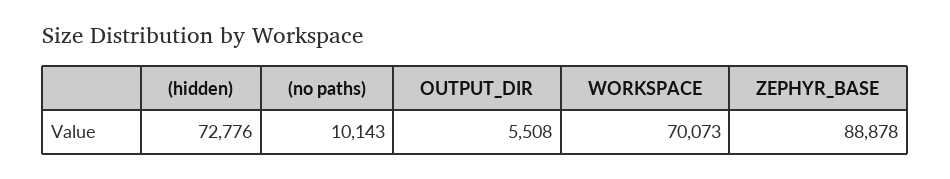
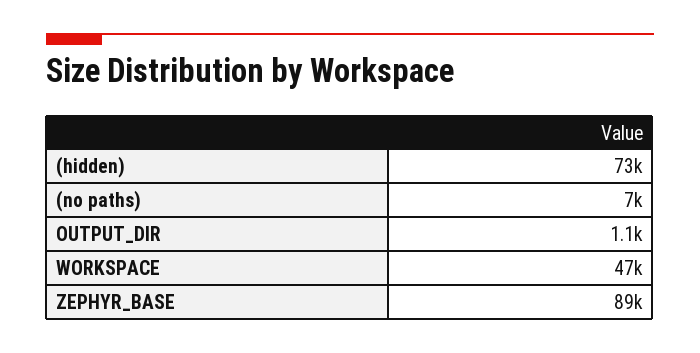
  {
    "(hidden)": 72776,
-   "(no paths)": 10143,
+   "(no paths)": 7000,
-   "OUTPUT_DIR": 5508,
+   "OUTPUT_DIR": 1100,
-   "WORKSPACE": 70073,
+   "WORKSPACE": 47000,
    "ZEPHYR_BASE": 88878
  }

